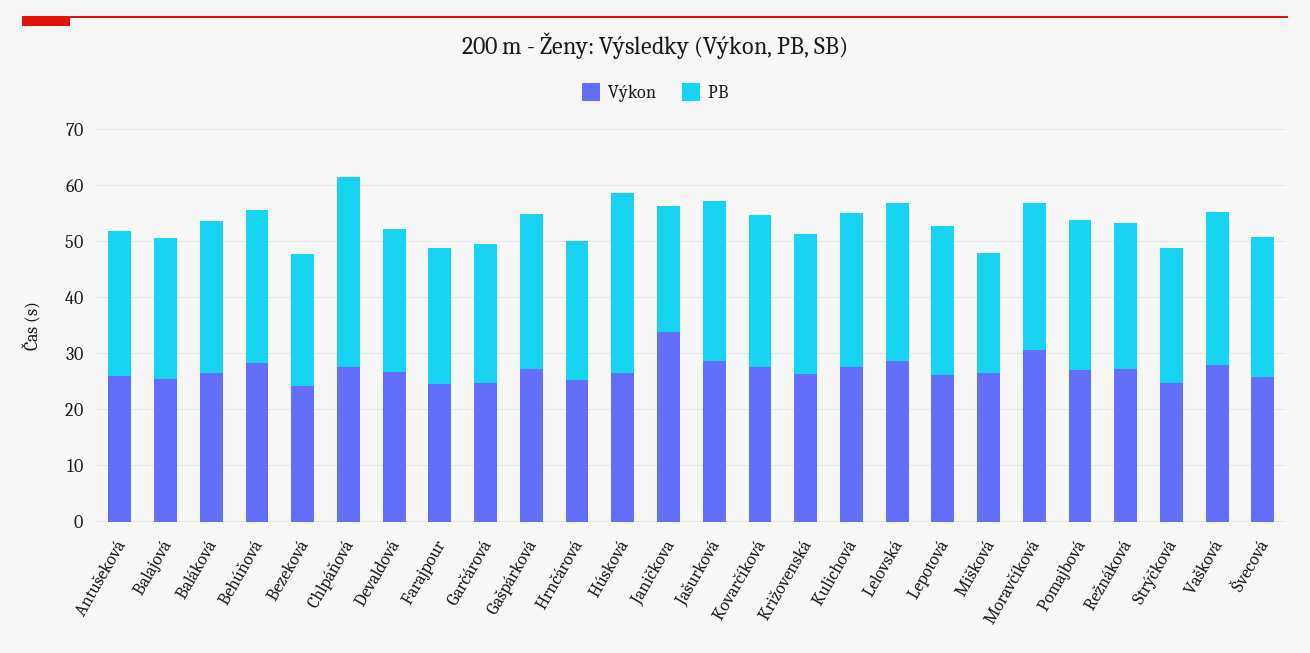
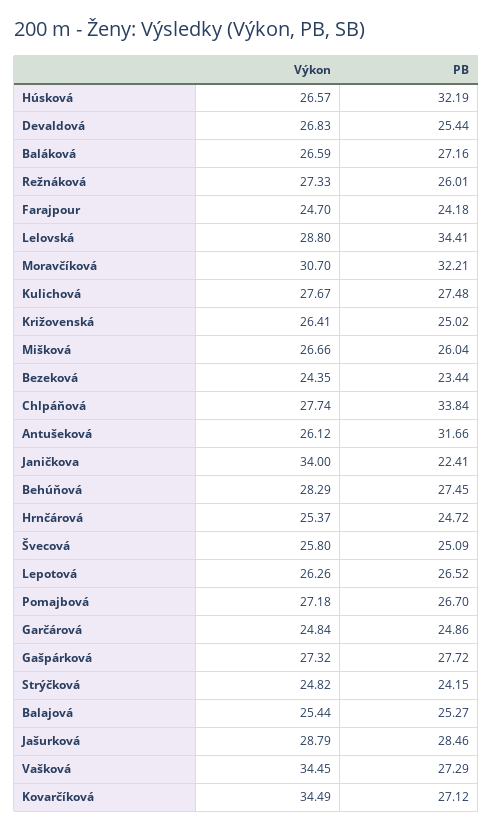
  {
    "Výkon": {
      "Antušeková": 26.12,
      "Balajová": 25.44,
      "Baláková": 26.59,
      "Behúňová": 28.29,
      "Bezeková": 24.35,
      "Chlpáňová": 27.74,
      "Devaldová": 26.83,
      "Farajpour": 24.7,
      "Garčárová": 24.84,
      "Gašpárková": 27.32,
      "Hrnčárová": 25.37,
      "Húsková": 26.57,
      "Janičkova": 34,
      "Jašurková": 28.79,
-     "Kovarčíková": 28,
+     "Kovarčíková": 34.49,
      "Križovenská": 26.41,
      "Kulichová": 27.67,
      "Lelovská": 28.8,
      "Lepotová": 26.26,
      "Mišková": 26.66,
      "Moravčíková": 30.7,
      "Pomajbová": 27.18,
      "Režnáková": 27.33,
      "Strýčková": 24.82,
-     "Vašková": 28,
+     "Vašková": 34.45,
      "Švecová": 25.8
    },
    "PB": {
-     "Antušeková": 26,
+     "Antušeková": 31.66,
      "Balajová": 25.27,
      "Baláková": 27.16,
      "Behúňová": 27.45,
      "Bezeková": 23.44,
      "Chlpáňová": 33.84,
      "Devaldová": 25.44,
      "Farajpour": 24.18,
      "Garčárová": 24.86,
      "Gašpárková": 27.72,
      "Hrnčárová": 24.72,
      "Húsková": 32.19,
      "Janičkova": 22.41,
      "Jašurková": 28.46,
      "Kovarčíková": 27.12,
      "Križovenská": 25.02,
      "Kulichová": 27.48,
-     "Lelovská": 28,
+     "Lelovská": 34.41,
      "Lepotová": 26.52,
-     "Mišková": 22,
+     "Mišková": 26.04,
-     "Moravčíková": 26,
+     "Moravčíková": 32.21,
      "Pomajbová": 26.7,
      "Režnáková": 26.01,
      "Strýčková": 24.15,
      "Vašková": 27.29,
      "Švecová": 25.09
    }
  }

